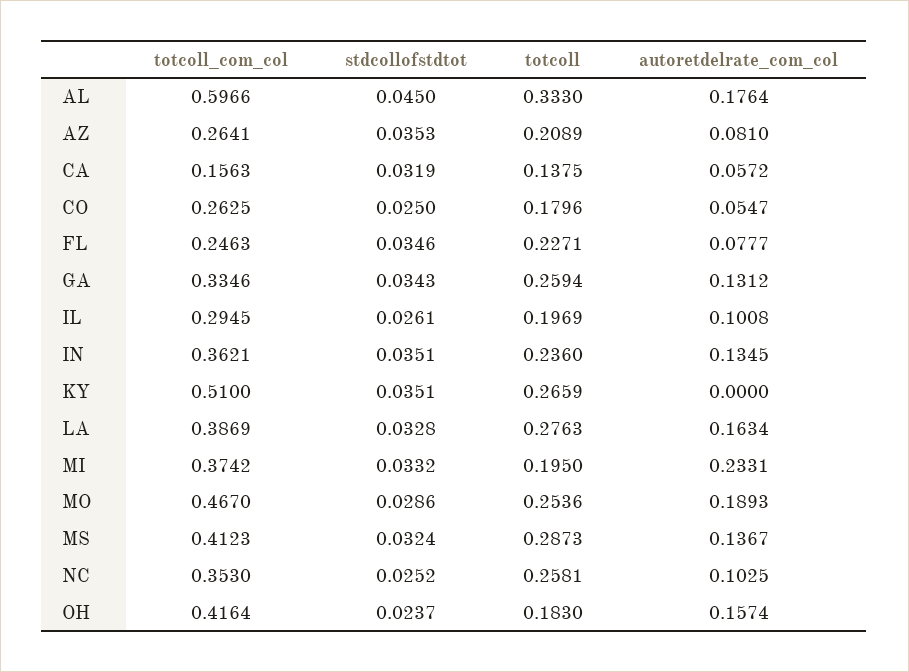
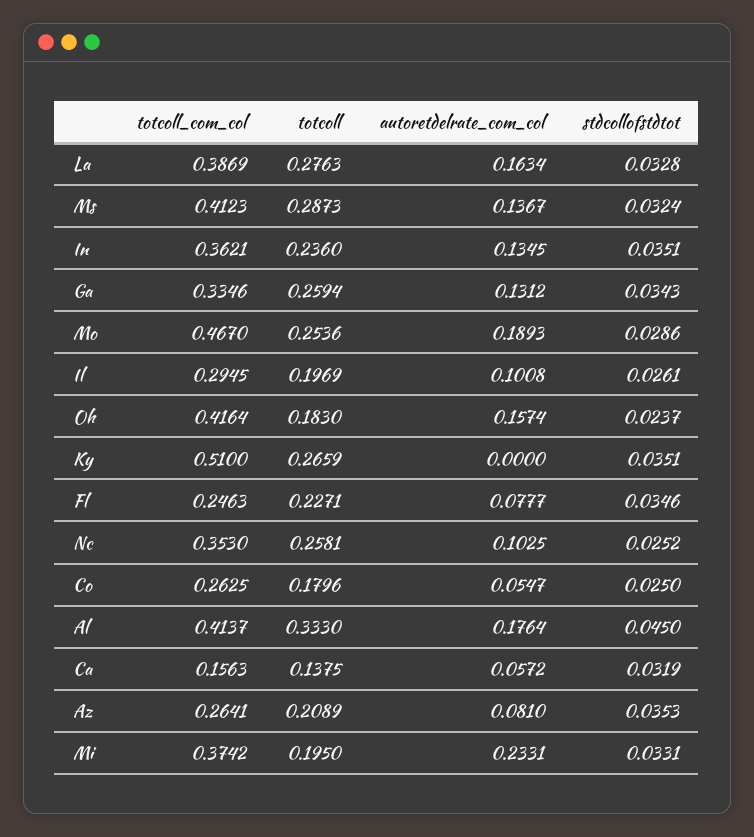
  {
    "totcoll_com_col": {
-     "AL": 0.5966,
+     "AL": 0.4137,
      "AZ": 0.2641,
      "CA": 0.1563,
      "CO": 0.2625,
      "FL": 0.2463,
      "GA": 0.3346,
      "IL": 0.2945,
      "IN": 0.3621,
      "KY": 0.51,
      "LA": 0.3869,
      "MI": 0.3742,
      "MO": 0.467,
      "MS": 0.4123,
      "NC": 0.353,
      "OH": 0.4164
    },
    "stdcollofstdtot": {
      "AL": 0.045,
      "AZ": 0.0353,
      "CA": 0.0319,
      "CO": 0.025,
      "FL": 0.0346,
      "GA": 0.0343,
      "IL": 0.0261,
      "IN": 0.0351,
      "KY": 0.0351,
      "LA": 0.0328,
-     "MI": 0.0332,
+     "MI": 0.0331,
      "MO": 0.0286,
      "MS": 0.0324,
      "NC": 0.0252,
      "OH": 0.0237
    },
    "totcoll": {
      "AL": 0.333,
      "AZ": 0.2089,
      "CA": 0.1375,
      "CO": 0.1796,
      "FL": 0.2271,
      "GA": 0.2594,
      "IL": 0.1969,
      "IN": 0.236,
      "KY": 0.2659,
      "LA": 0.2763,
      "MI": 0.195,
      "MO": 0.2536,
      "MS": 0.2873,
      "NC": 0.2581,
      "OH": 0.183
    },
    "autoretdelrate_com_col": {
      "AL": 0.1764,
      "AZ": 0.081,
      "CA": 0.0572,
      "CO": 0.0547,
      "FL": 0.0777,
      "GA": 0.1312,
      "IL": 0.1008,
      "IN": 0.1345,
      "KY": 0,
      "LA": 0.1634,
      "MI": 0.2331,
      "MO": 0.1893,
      "MS": 0.1367,
      "NC": 0.1025,
      "OH": 0.1574
    }
  }

